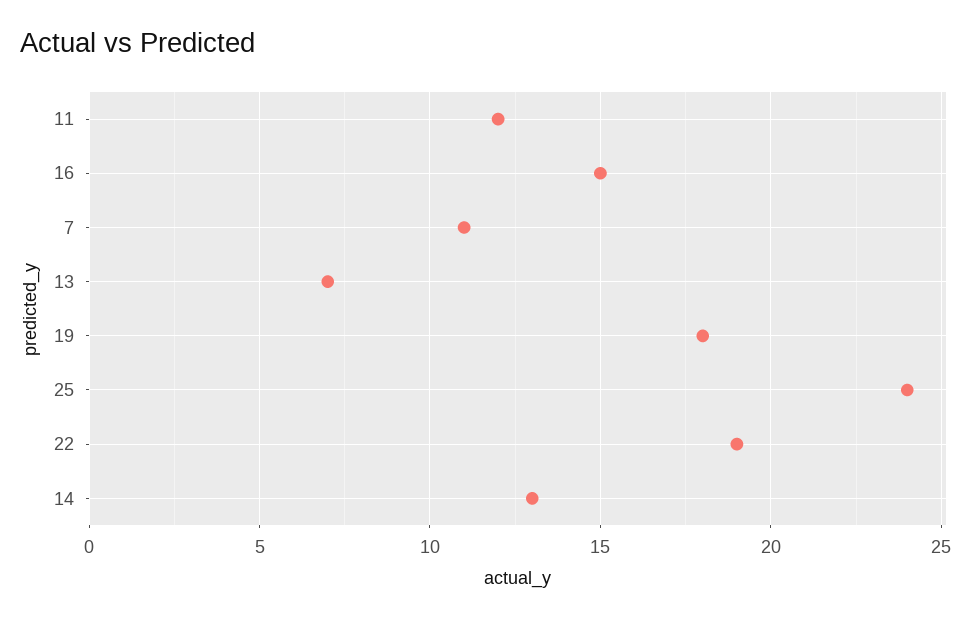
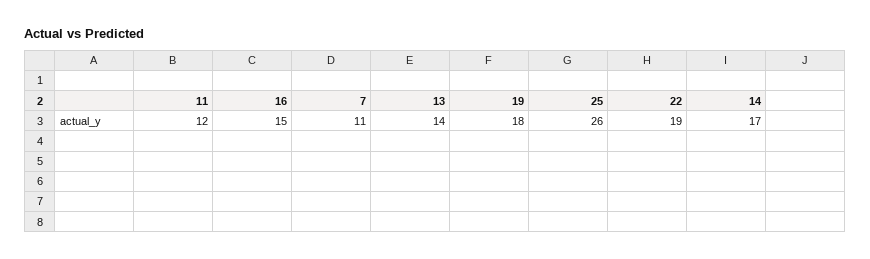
  {
    "11": 12,
    "16": 15,
    "7": 11,
-   "13": 7,
+   "13": 14,
    "19": 18,
-   "25": 24,
+   "25": 26,
    "22": 19,
-   "14": 13
+   "14": 17
  }

